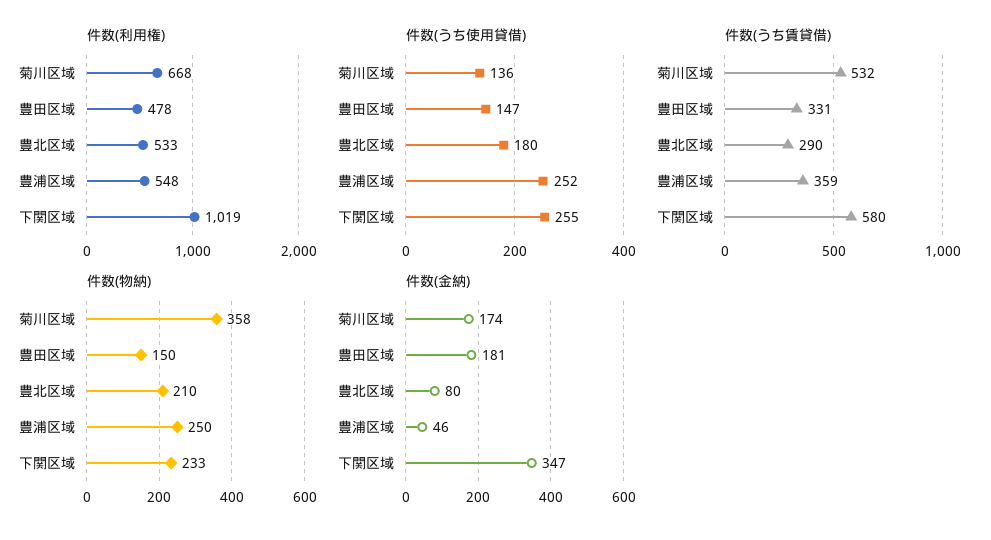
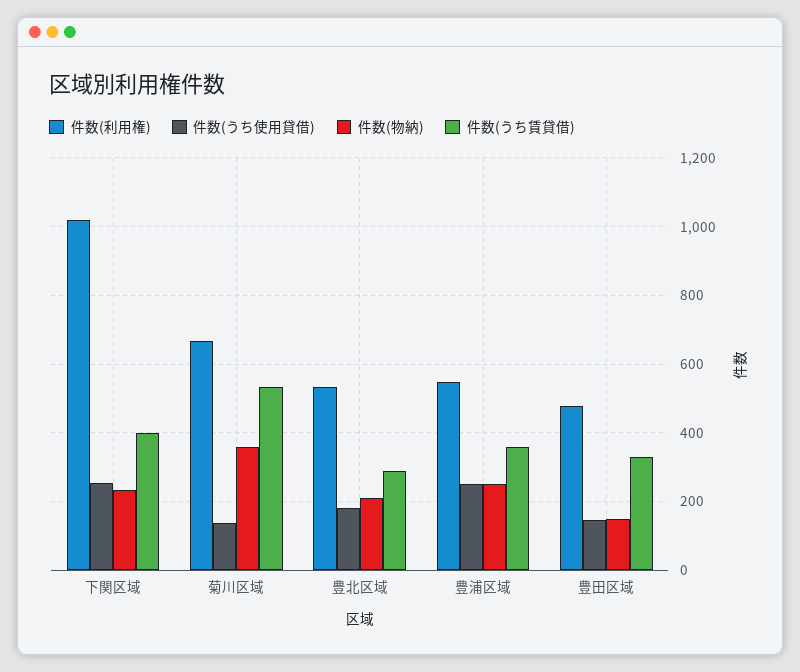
  {
    "件数(利用権)": {
      "菊川区域": 668,
      "豊田区域": 478,
      "豊北区域": 533,
      "豊浦区域": 548,
      "下関区域": 1019
    },
    "件数(うち使用貸借)": {
      "菊川区域": 136,
      "豊田区域": 147,
      "豊北区域": 180,
      "豊浦区域": 252,
      "下関区域": 255
    },
    "件数(うち賃貸借)": {
      "菊川区域": 532,
      "豊田区域": 331,
      "豊北区域": 290,
      "豊浦区域": 359,
-     "下関区域": 580
+     "下関区域": 400
    },
    "件数(物納)": {
      "菊川区域": 358,
      "豊田区域": 150,
      "豊北区域": 210,
      "豊浦区域": 250,
      "下関区域": 233
-   },
+   }
-   "件数(金納)": {
-     "菊川区域": 174,
-     "豊田区域": 181,
-     "豊北区域": 80,
-     "豊浦区域": 46,
-     "下関区域": 347
-   }
  }

